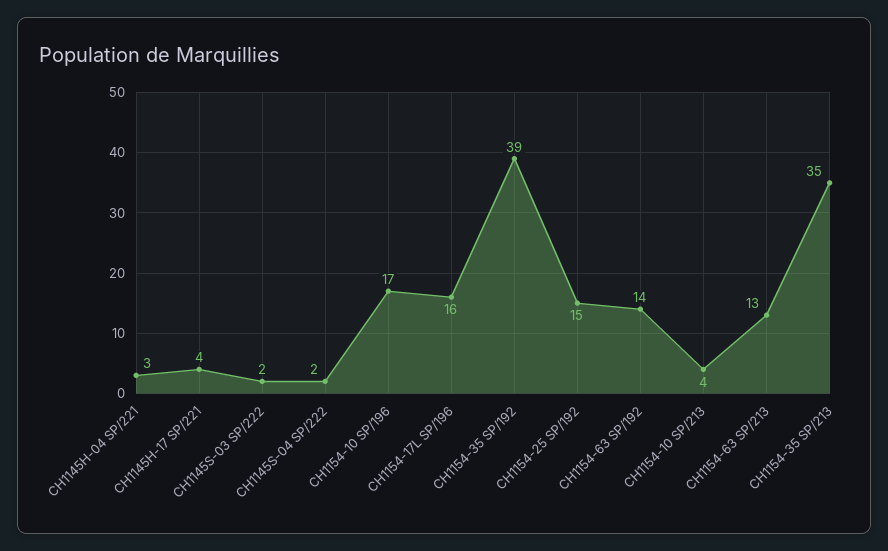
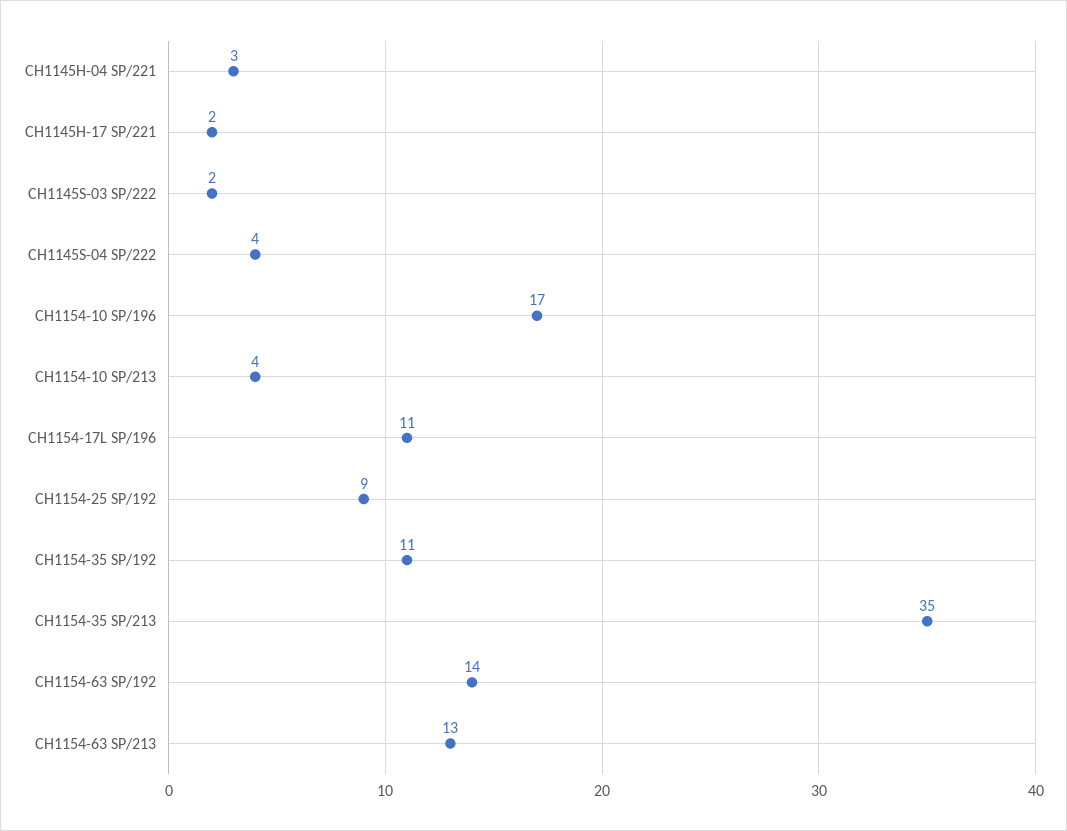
  {
    "CH1145H-04 SP/221": 3,
-   "CH1145H-17 SP/221": 4,
+   "CH1145H-17 SP/221": 2,
    "CH1145S-03 SP/222": 2,
-   "CH1145S-04 SP/222": 2,
+   "CH1145S-04 SP/222": 4,
    "CH1154-10 SP/196": 17,
-   "CH1154-17L SP/196": 16,
+   "CH1154-17L SP/196": 11,
-   "CH1154-35 SP/192": 39,
+   "CH1154-35 SP/192": 11,
-   "CH1154-25 SP/192": 15,
+   "CH1154-25 SP/192": 9,
    "CH1154-63 SP/192": 14,
    "CH1154-10 SP/213": 4,
    "CH1154-63 SP/213": 13,
    "CH1154-35 SP/213": 35
  }

